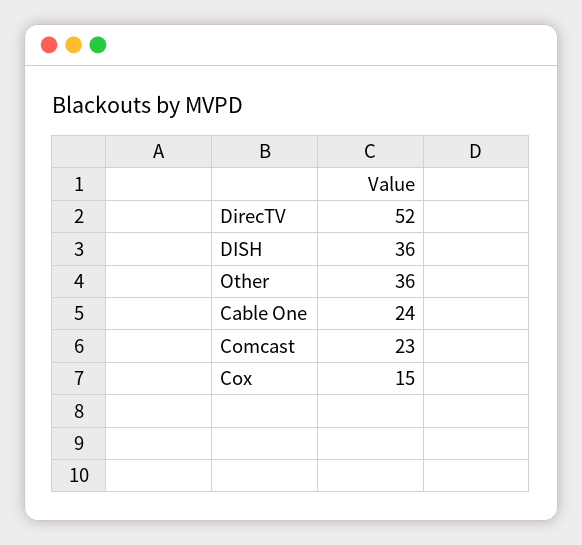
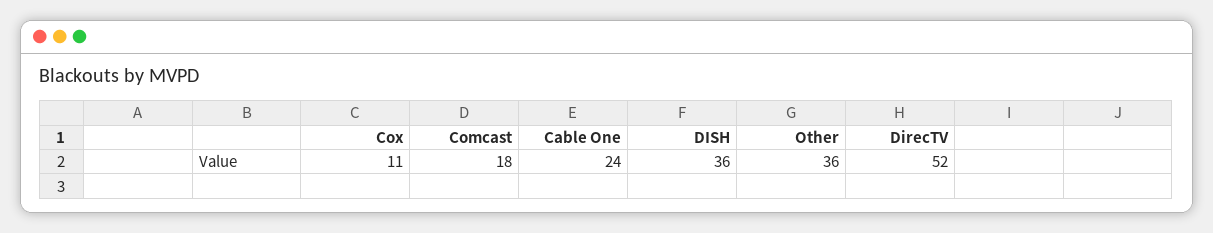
  {
    "DirecTV": 52,
    "DISH": 36,
    "Other": 36,
    "Cable One": 24,
-   "Comcast": 23,
+   "Comcast": 18,
-   "Cox": 15
+   "Cox": 11
  }

